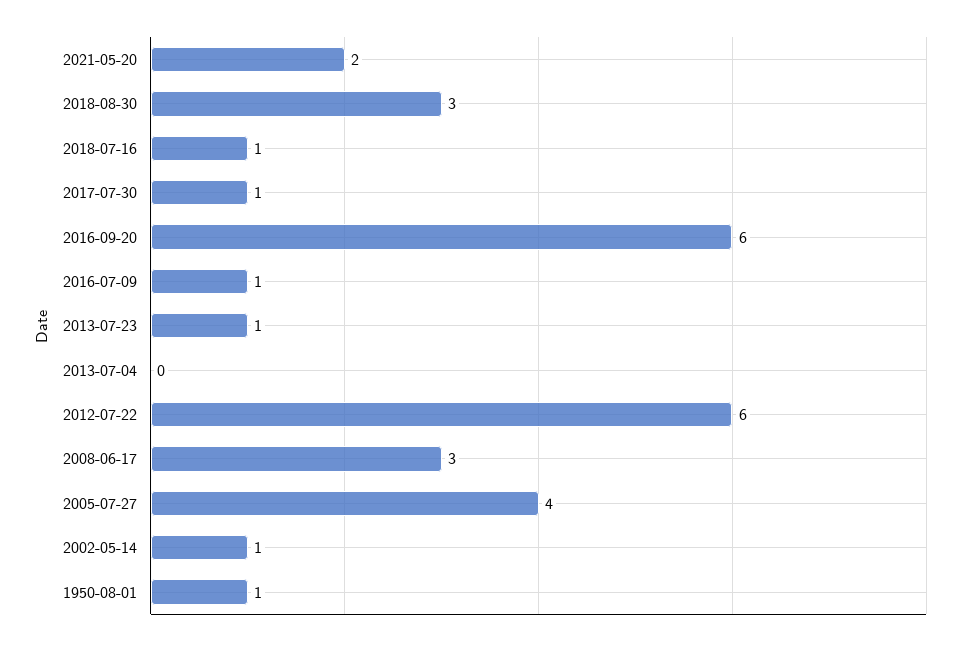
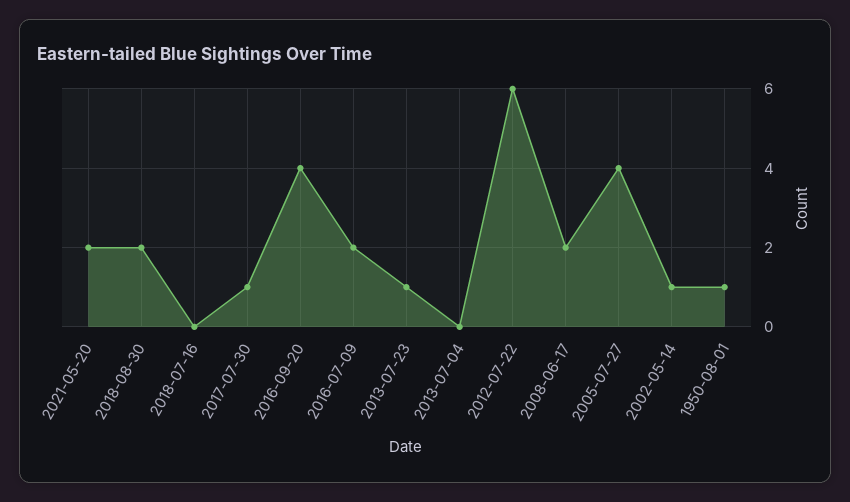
  {
    "2021-05-20": 2,
-   "2018-08-30": 3,
+   "2018-08-30": 2,
-   "2018-07-16": 1,
+   "2018-07-16": 0,
    "2017-07-30": 1,
-   "2016-09-20": 6,
+   "2016-09-20": 4,
-   "2016-07-09": 1,
+   "2016-07-09": 2,
    "2013-07-23": 1,
    "2013-07-04": 0,
    "2012-07-22": 6,
-   "2008-06-17": 3,
+   "2008-06-17": 2,
    "2005-07-27": 4,
    "2002-05-14": 1,
    "1950-08-01": 1
  }

